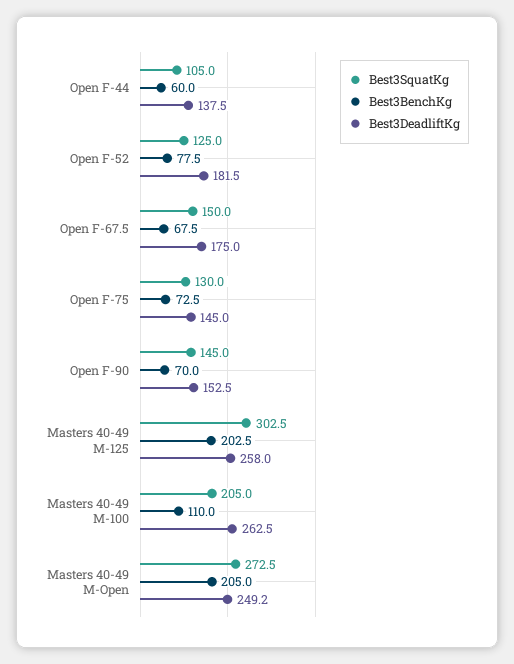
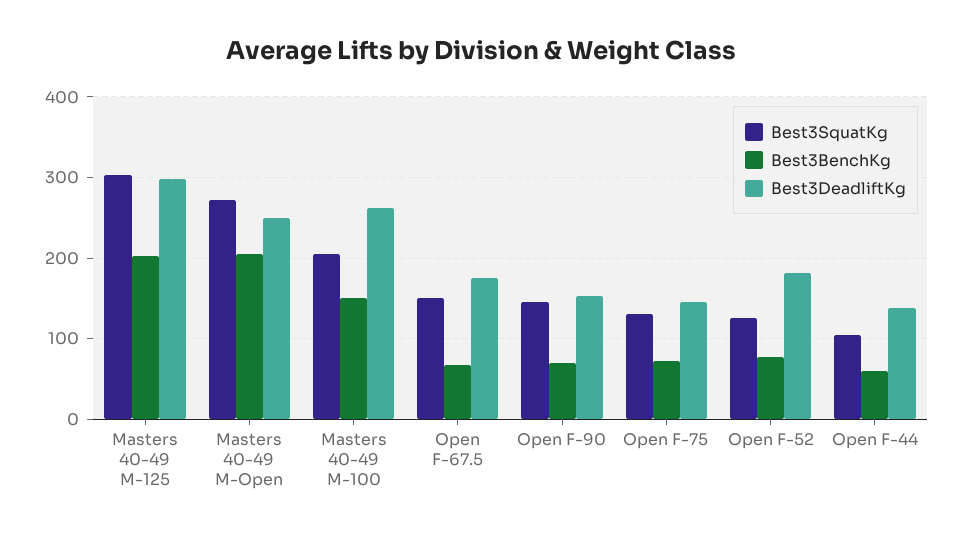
  {
    "Best3SquatKg": {
      "Open F-44": 105,
      "Open F-52": 125,
      "Open F-67.5": 150,
      "Open F-75": 130,
      "Open F-90": 145,
      "Masters 40-49 M-125": 302.5,
      "Masters 40-49 M-100": 205,
      "Masters 40-49 M-Open": 272.5
    },
    "Best3BenchKg": {
      "Open F-44": 60,
      "Open F-52": 77.5,
      "Open F-67.5": 67.5,
      "Open F-75": 72.5,
      "Open F-90": 70,
      "Masters 40-49 M-125": 202.5,
-     "Masters 40-49 M-100": 110,
+     "Masters 40-49 M-100": 150,
      "Masters 40-49 M-Open": 205
    },
    "Best3DeadliftKg": {
      "Open F-44": 137.5,
      "Open F-52": 181.5,
      "Open F-67.5": 175,
      "Open F-75": 145,
      "Open F-90": 152.5,
-     "Masters 40-49 M-125": 258,
+     "Masters 40-49 M-125": 300,
      "Masters 40-49 M-100": 262.5,
      "Masters 40-49 M-Open": 249.2
    }
  }

